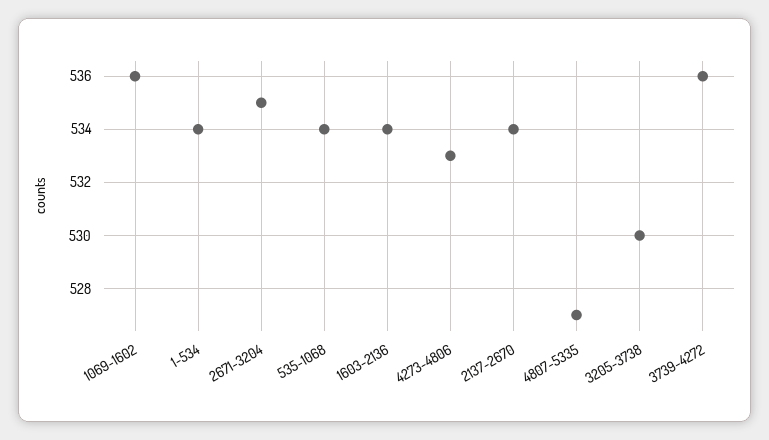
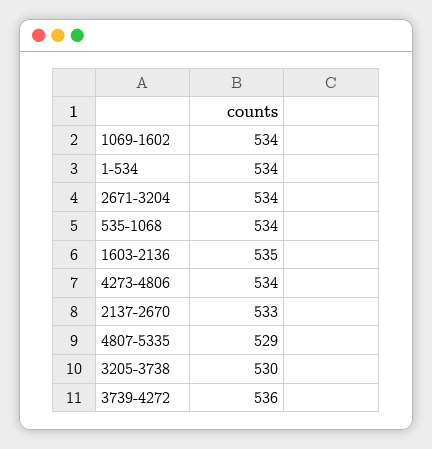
  {
-   "1069-1602": 536,
+   "1069-1602": 534,
    "1-534": 534,
-   "2671-3204": 535,
+   "2671-3204": 534,
    "535-1068": 534,
-   "1603-2136": 534,
+   "1603-2136": 535,
-   "4273-4806": 533,
+   "4273-4806": 534,
-   "2137-2670": 534,
+   "2137-2670": 533,
-   "4807-5335": 527,
+   "4807-5335": 529,
    "3205-3738": 530,
    "3739-4272": 536
  }

